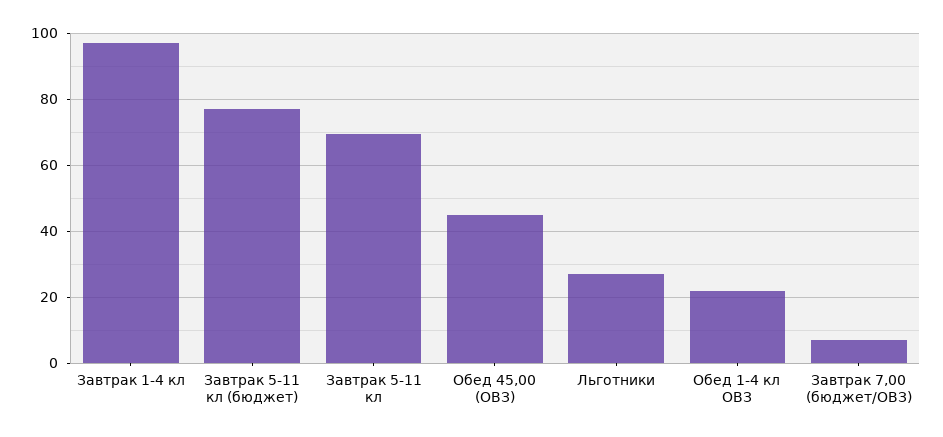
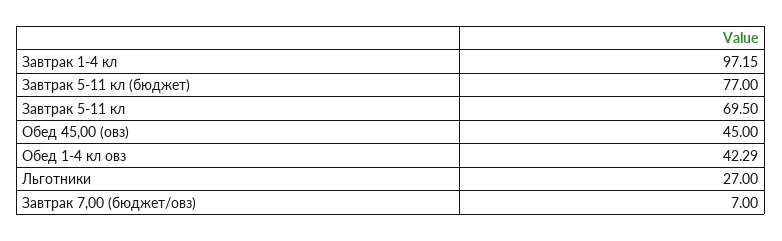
  {
    "Завтрак 1-4 кл": 97.15,
    "Завтрак 5-11 кл (бюджет)": 77,
    "Завтрак 5-11 кл": 69.5,
    "Обед 45,00 (ОВЗ)": 45,
    "Льготники": 27,
-   "Обед 1-4 кл ОВЗ": 22,
+   "Обед 1-4 кл ОВЗ": 42.29,
    "Завтрак 7,00 (бюджет/ОВЗ)": 7
  }

